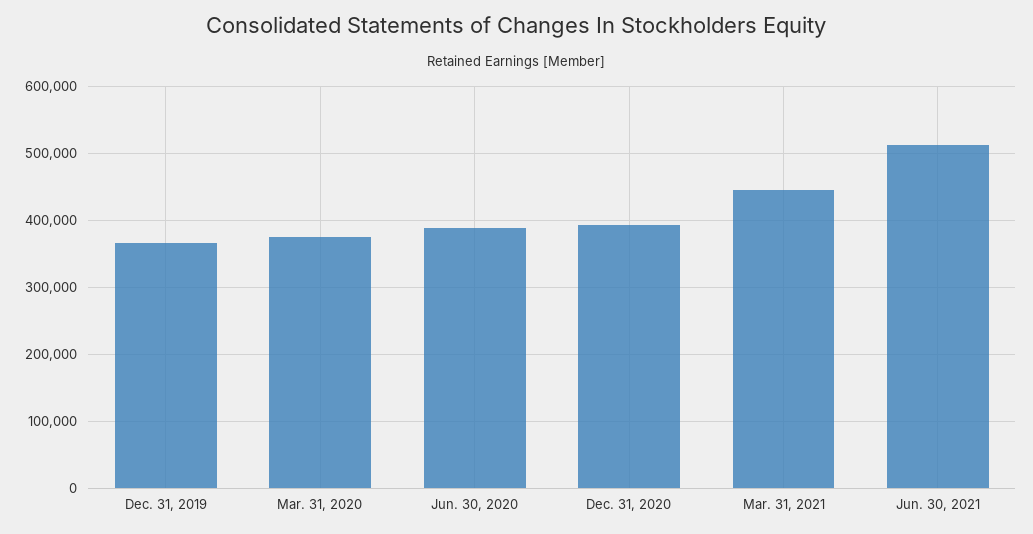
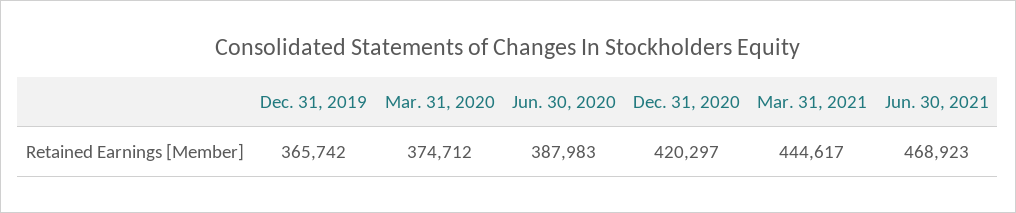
  {
    "Dec. 31, 2019": 365742,
    "Mar. 31, 2020": 374712,
    "Jun. 30, 2020": 387983,
-   "Dec. 31, 2020": 390000,
+   "Dec. 31, 2020": 420297,
    "Mar. 31, 2021": 444617,
-   "Jun. 30, 2021": 510000
+   "Jun. 30, 2021": 468923
  }

